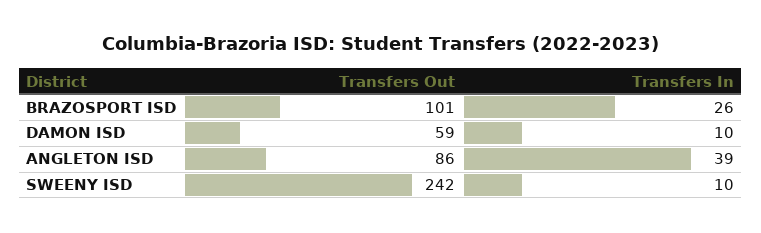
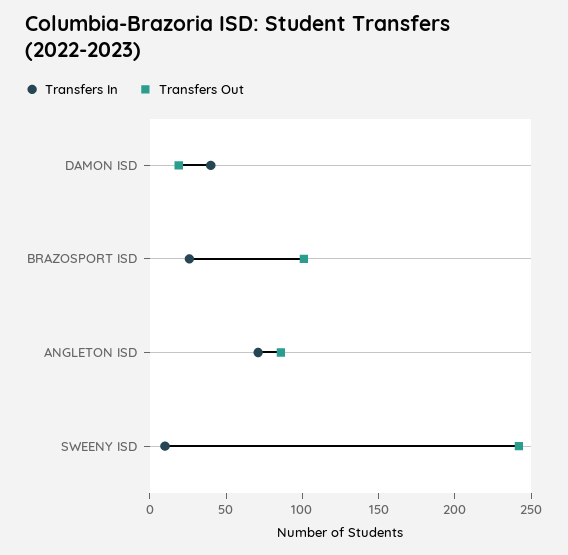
  {
    "Transfers Out": {
      "BRAZOSPORT ISD": 101,
-     "DAMON ISD": 59,
+     "DAMON ISD": 20,
      "ANGLETON ISD": 86,
      "SWEENY ISD": 242
    },
    "Transfers In": {
      "BRAZOSPORT ISD": 26,
-     "DAMON ISD": 10,
+     "DAMON ISD": 40,
-     "ANGLETON ISD": 39,
+     "ANGLETON ISD": 70,
      "SWEENY ISD": 10
    }
  }

